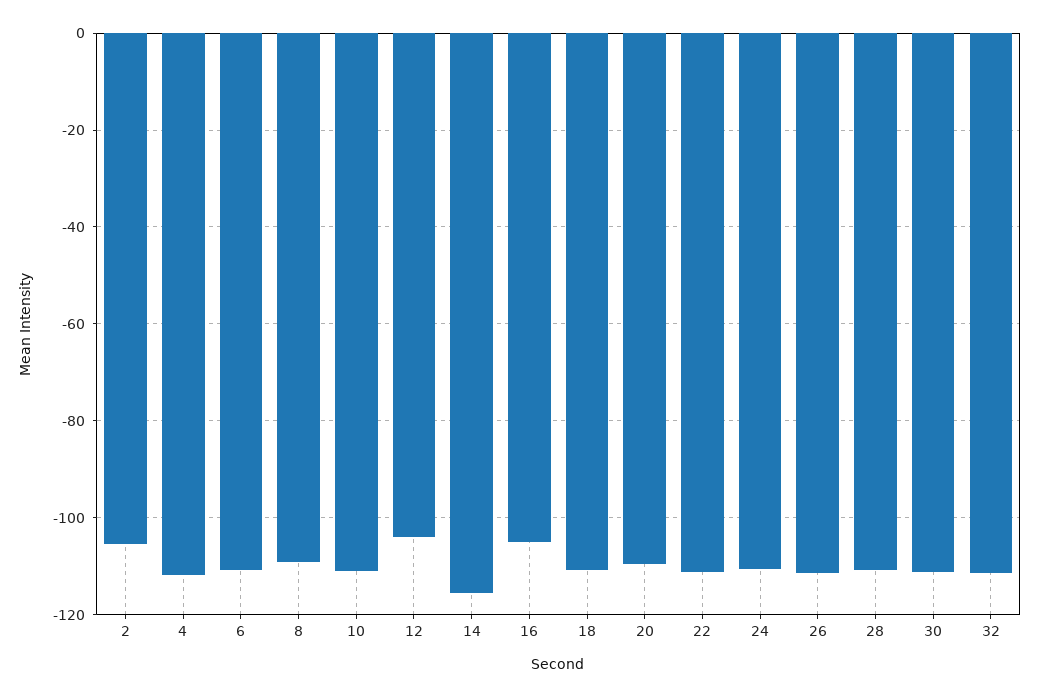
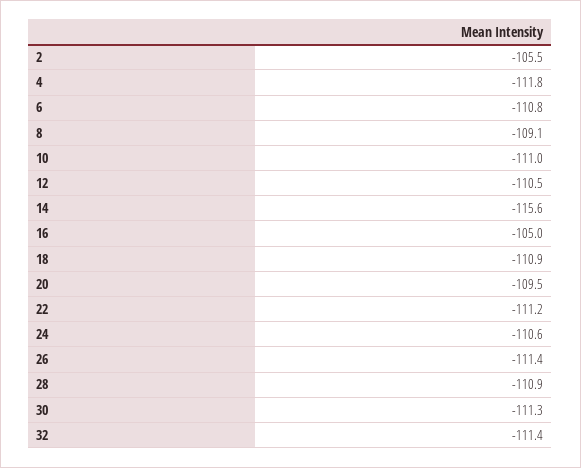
  {
    "2": -105.5,
    "4": -111.8,
    "6": -110.8,
    "8": -109.1,
    "10": -111,
-   "12": -104,
+   "12": -110.5,
    "14": -115.6,
    "16": -105,
    "18": -110.9,
    "20": -109.5,
    "22": -111.2,
    "24": -110.6,
    "26": -111.4,
    "28": -110.9,
    "30": -111.3,
    "32": -111.4
  }

